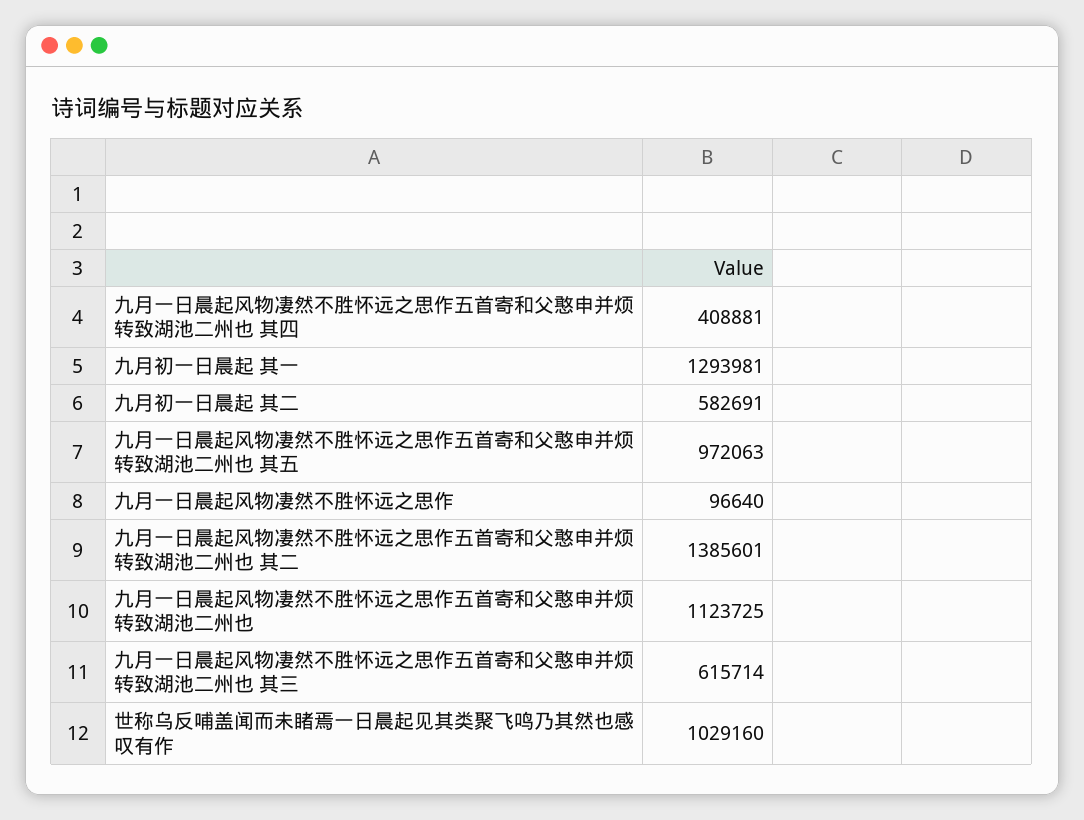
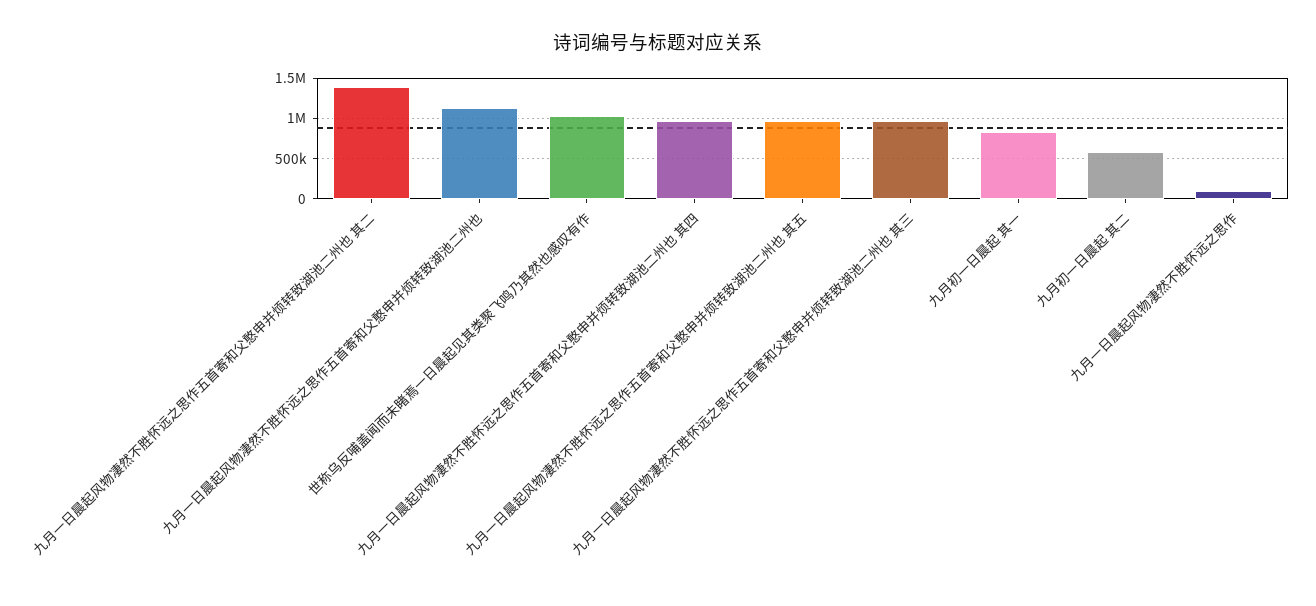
  {
-   "九月一日晨起风物凄然不胜怀远之思作五首寄和父憨申并烦转致湖池二州也 其四": 408881,
+   "九月一日晨起风物凄然不胜怀远之思作五首寄和父憨申并烦转致湖池二州也 其四": 1000000,
-   "九月初一日晨起 其一": 1293981,
+   "九月初一日晨起 其一": 800000,
    "九月初一日晨起 其二": 582691,
    "九月一日晨起风物凄然不胜怀远之思作五首寄和父憨申并烦转致湖池二州也 其五": 972063,
    "九月一日晨起风物凄然不胜怀远之思作": 96640,
    "九月一日晨起风物凄然不胜怀远之思作五首寄和父憨申并烦转致湖池二州也 其二": 1385601,
    "九月一日晨起风物凄然不胜怀远之思作五首寄和父憨申并烦转致湖池二州也": 1123725,
-   "九月一日晨起风物凄然不胜怀远之思作五首寄和父憨申并烦转致湖池二州也 其三": 615714,
+   "九月一日晨起风物凄然不胜怀远之思作五首寄和父憨申并烦转致湖池二州也 其三": 1000000,
    "世称乌反哺盖闻而未睹焉一日晨起见其类聚飞鸣乃其然也感叹有作": 1029160
  }

